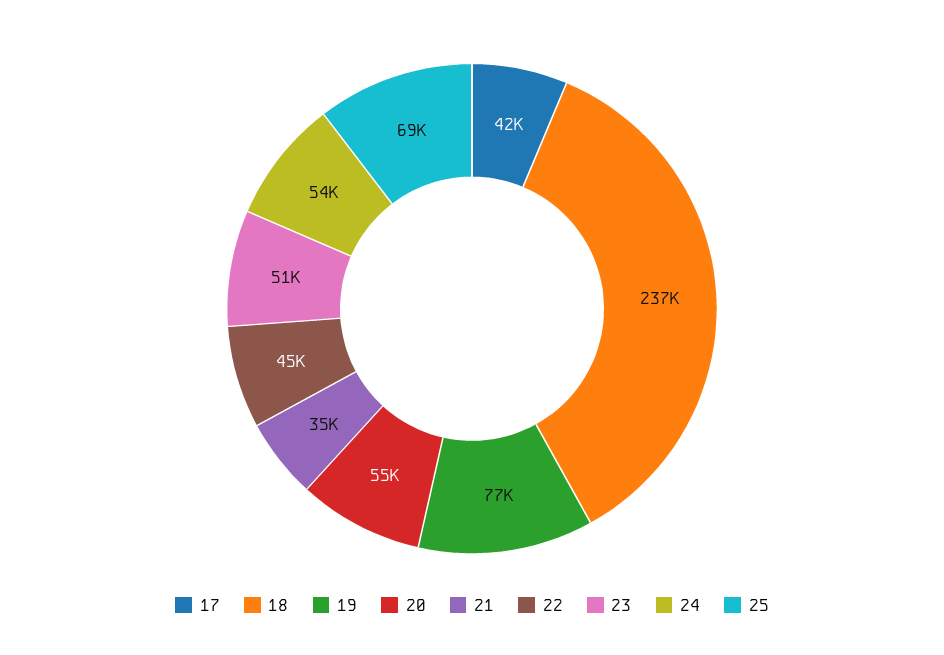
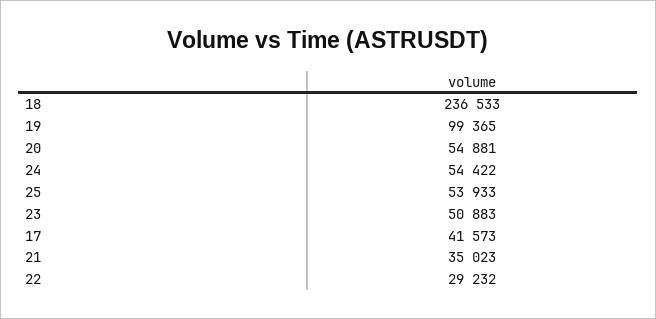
  {
    "17": 41573,
    "18": 236533,
-   "19": 77000,
+   "19": 99365,
    "20": 54881,
    "21": 35023,
-   "22": 45000,
+   "22": 29232,
    "23": 50883,
    "24": 54422,
-   "25": 69000
+   "25": 53933
  }

